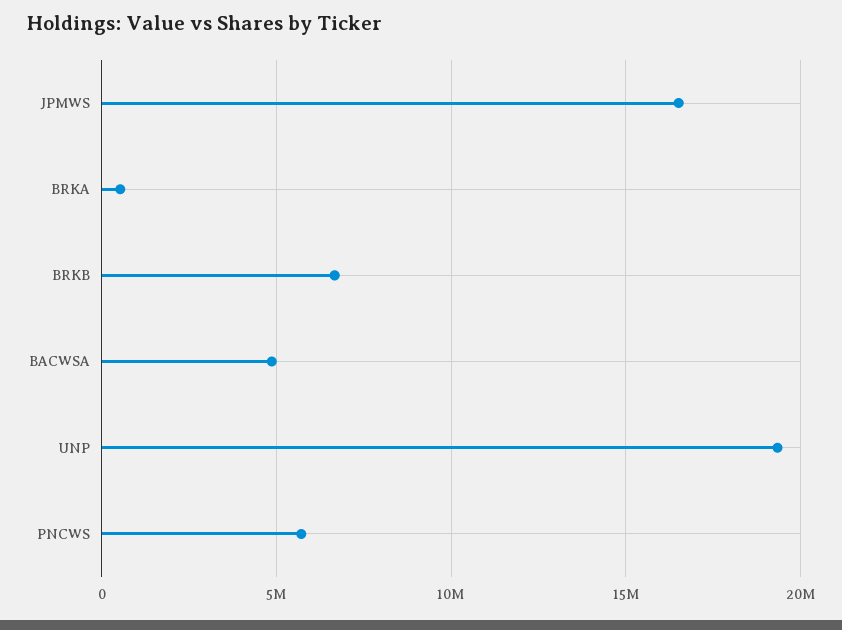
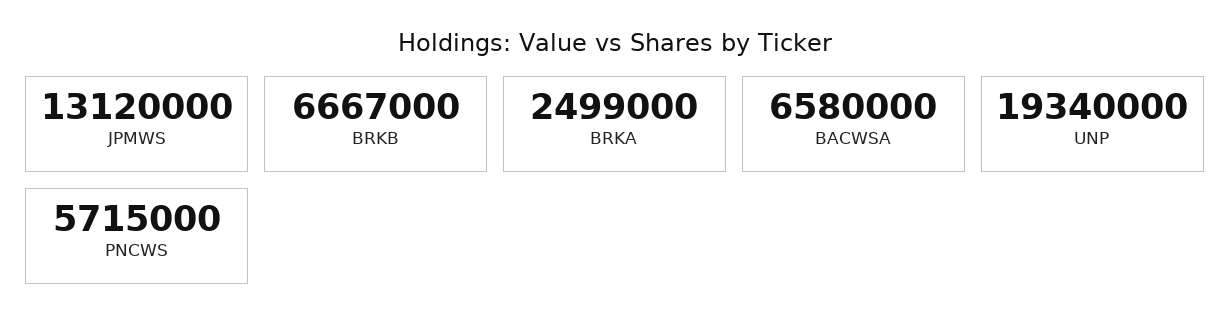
  {
-   "JPMWS": 16500000,
+   "JPMWS": 13120000,
-   "BRKA": 500000,
+   "BRKA": 2499000,
    "BRKB": 6667000,
-   "BACWSA": 5000000,
+   "BACWSA": 6580000,
    "UNP": 19340000,
    "PNCWS": 5715000
  }

